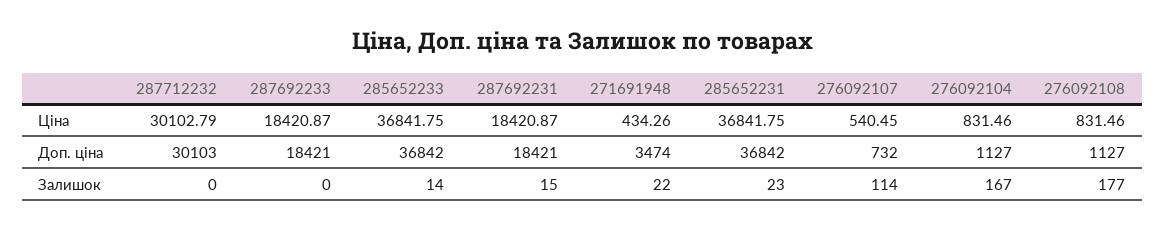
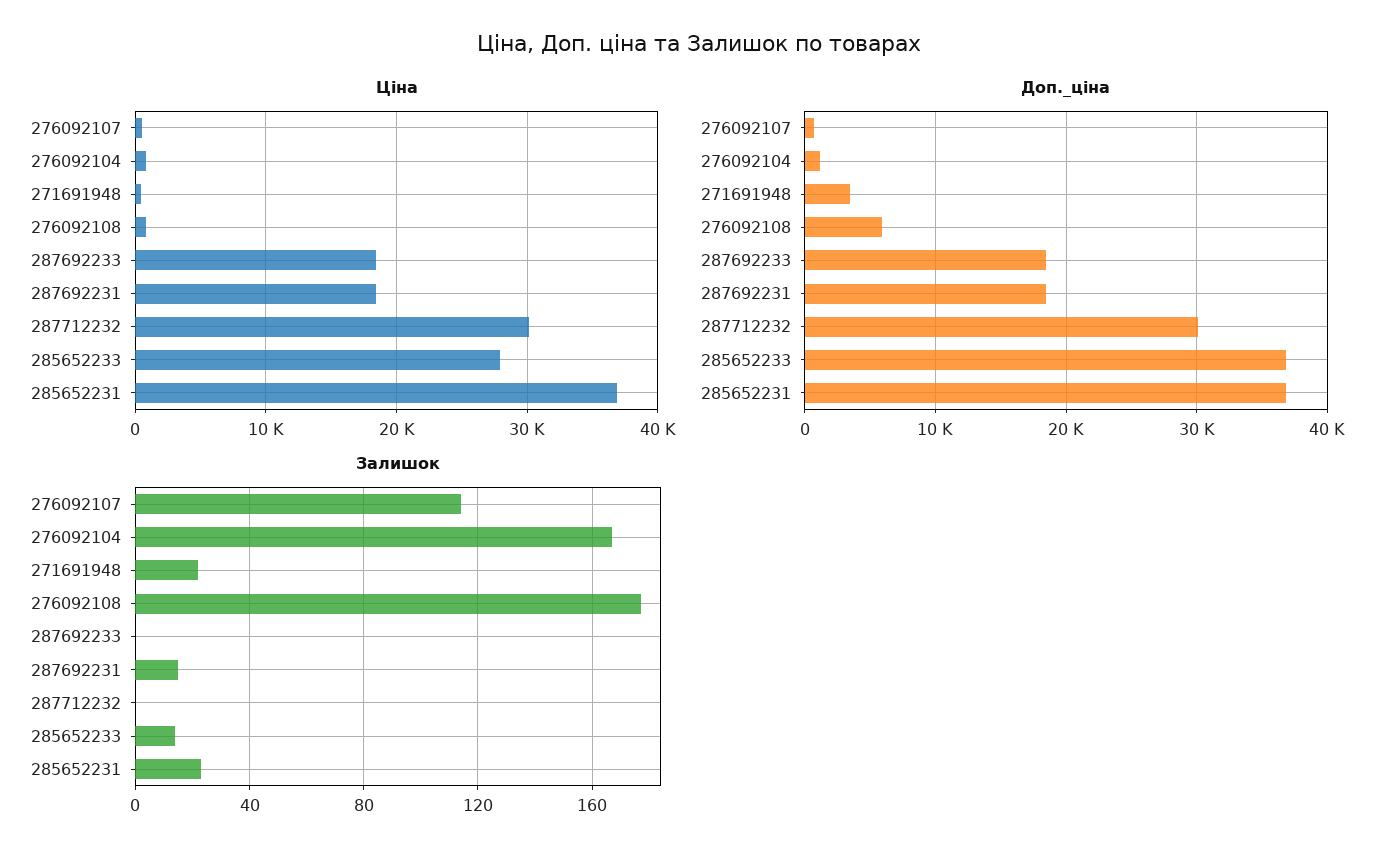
  {
    "Ціна": {
      "287712232": 30102.79,
      "287692233": 18420.87,
-     "285652233": 36841.75,
+     "285652233": 28000,
      "287692231": 18420.87,
      "271691948": 434.26,
      "285652231": 36841.75,
      "276092107": 540.45,
      "276092104": 831.46,
      "276092108": 831.46
    },
    "Доп. ціна": {
      "287712232": 30103,
      "287692233": 18421,
      "285652233": 36842,
      "287692231": 18421,
      "271691948": 3474,
      "285652231": 36842,
      "276092107": 732,
      "276092104": 1127,
-     "276092108": 1127
+     "276092108": 6000
    },
    "Залишок": {
      "287712232": 0,
      "287692233": 0,
      "285652233": 14,
      "287692231": 15,
      "271691948": 22,
      "285652231": 23,
      "276092107": 114,
      "276092104": 167,
      "276092108": 177
    }
  }

